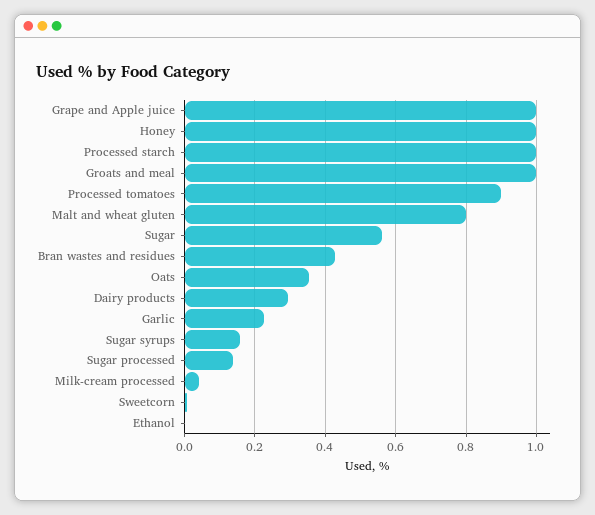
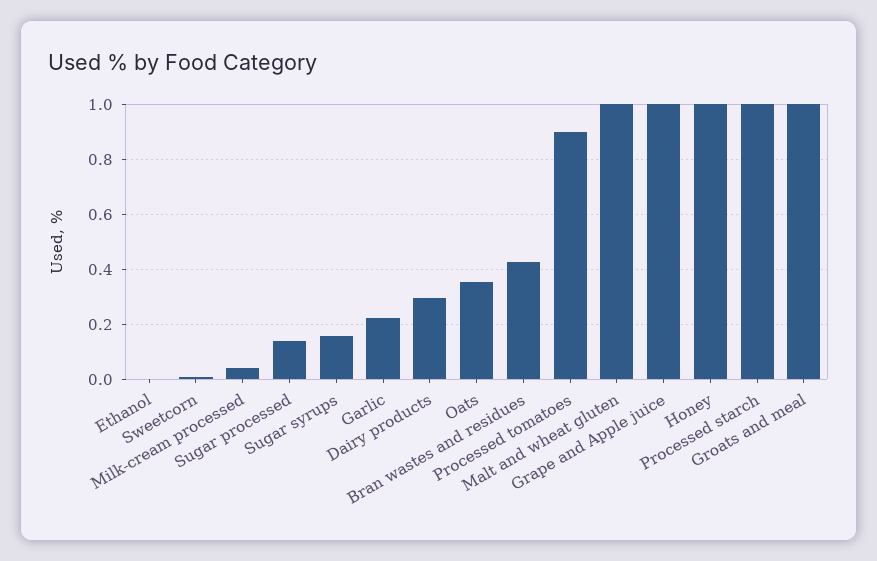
  {
    "Grape and Apple juice": 1,
    "Honey": 1,
    "Processed starch": 1,
    "Groats and meal": 1,
    "Processed tomatoes": 0.9,
-   "Malt and wheat gluten": 0.8,
+   "Malt and wheat gluten": 1,
-   "Sugar": 0.56,
    "Bran wastes and residues": 0.42,
    "Oats": 0.36,
    "Dairy products": 0.3,
    "Garlic": 0.22,
    "Sugar syrups": 0.16,
    "Sugar processed": 0.14,
    "Milk-cream processed": 0.04,
    "Sweetcorn": 0,
    "Ethanol": 0
  }

